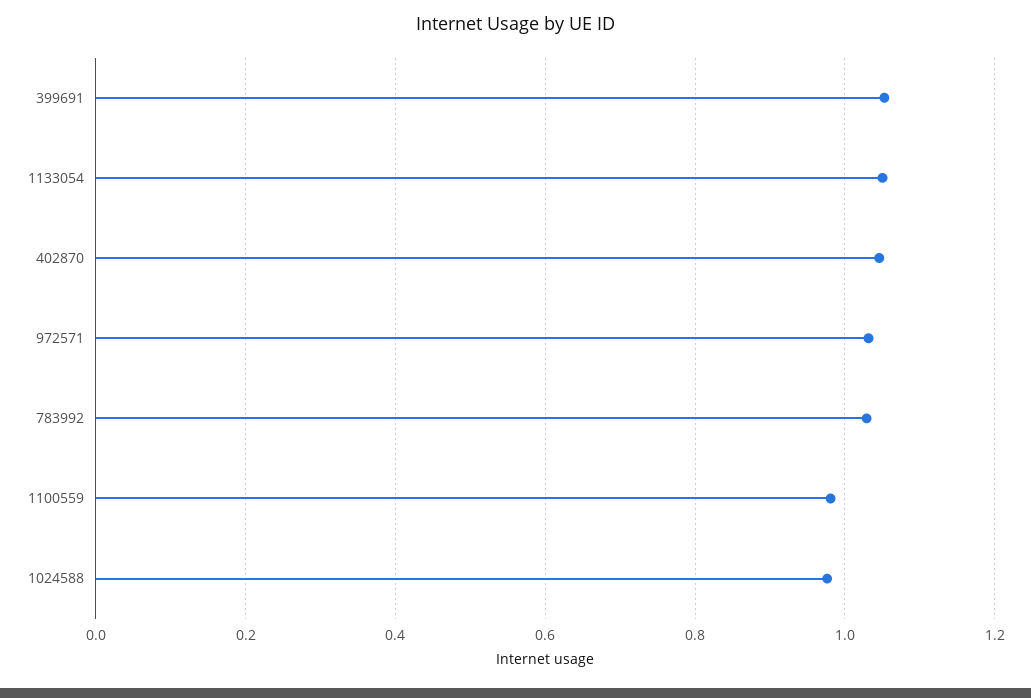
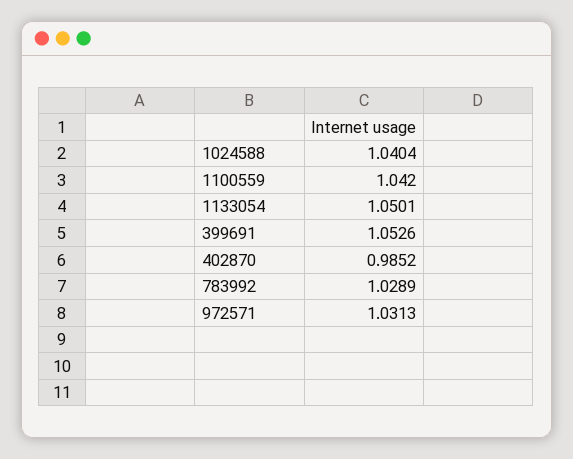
  {
    "399691": 1.0526,
    "1133054": 1.0501,
-   "402870": 1.04,
+   "402870": 0.9852,
    "972571": 1.0313,
    "783992": 1.0289,
-   "1100559": 0.98,
+   "1100559": 1.042,
-   "1024588": 0.98
+   "1024588": 1.0404
  }

